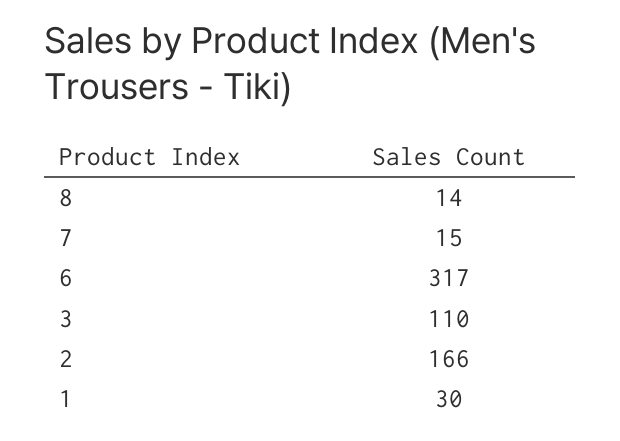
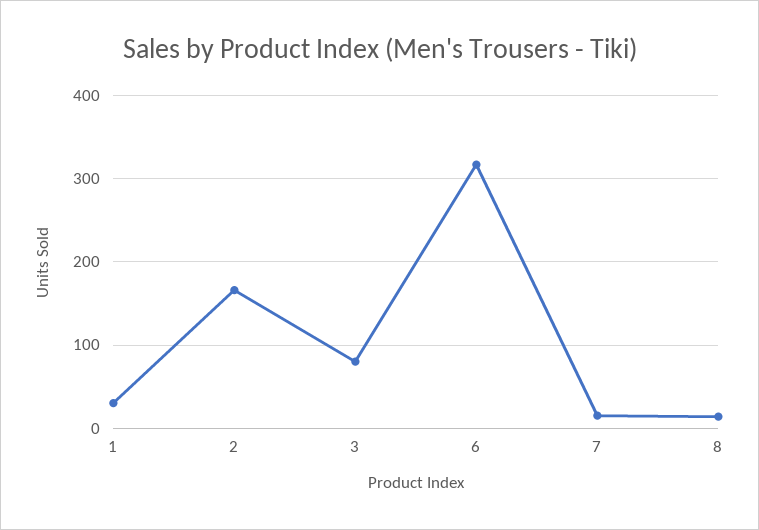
  {
    "8": 14,
    "7": 15,
    "6": 317,
-   "3": 110,
+   "3": 80,
    "2": 166,
    "1": 30
  }

